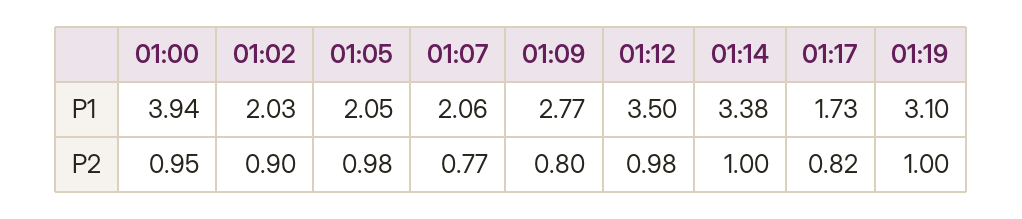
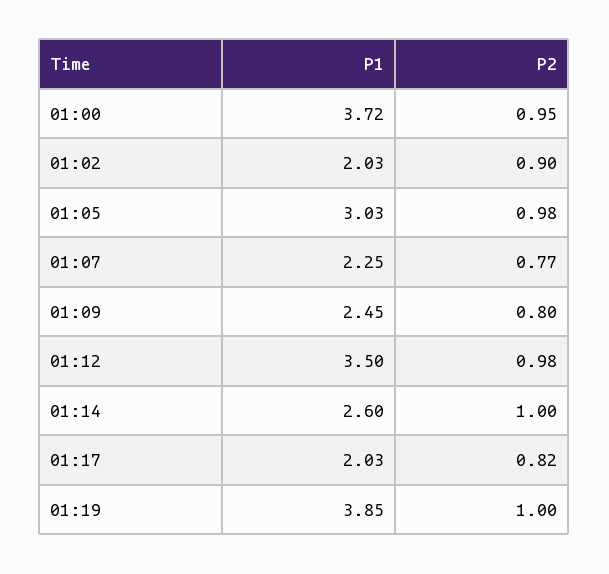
  {
    "01:00": {
-     "P1": 3.94,
+     "P1": 3.72,
      "P2": 0.95
    },
    "01:02": {
      "P1": 2.03,
      "P2": 0.9
    },
    "01:05": {
-     "P1": 2.05,
+     "P1": 3.03,
      "P2": 0.98
    },
    "01:07": {
-     "P1": 2.06,
+     "P1": 2.25,
      "P2": 0.77
    },
    "01:09": {
-     "P1": 2.77,
+     "P1": 2.45,
      "P2": 0.8
    },
    "01:12": {
      "P1": 3.5,
      "P2": 0.98
    },
    "01:14": {
-     "P1": 3.38,
+     "P1": 2.6,
      "P2": 1
    },
    "01:17": {
-     "P1": 1.73,
+     "P1": 2.03,
      "P2": 0.82
    },
    "01:19": {
-     "P1": 3.1,
+     "P1": 3.85,
      "P2": 1
    }
  }

